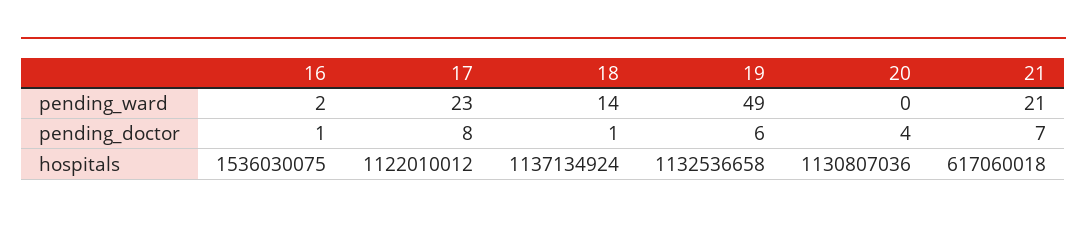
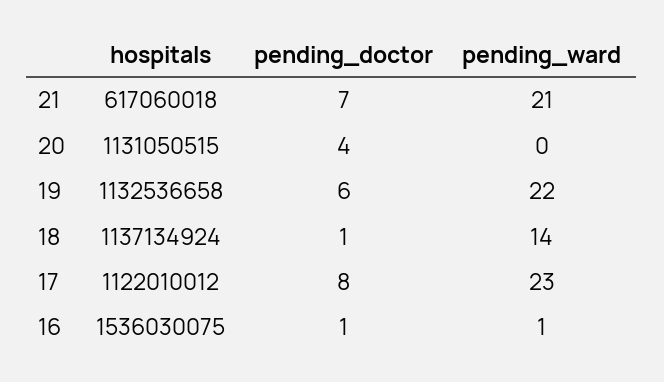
  {
    "16": {
-     "pending_ward": 2,
+     "pending_ward": 1,
      "pending_doctor": 1,
      "hospitals": 1536030075
    },
    "17": {
      "pending_ward": 23,
      "pending_doctor": 8,
      "hospitals": 1122010012
    },
    "18": {
      "pending_ward": 14,
      "pending_doctor": 1,
      "hospitals": 1137134924
    },
    "19": {
-     "pending_ward": 49,
+     "pending_ward": 22,
      "pending_doctor": 6,
      "hospitals": 1132536658
    },
    "20": {
      "pending_ward": 0,
      "pending_doctor": 4,
-     "hospitals": 1130807036
+     "hospitals": 1131050515
    },
    "21": {
      "pending_ward": 21,
      "pending_doctor": 7,
      "hospitals": 617060018
    }
  }

